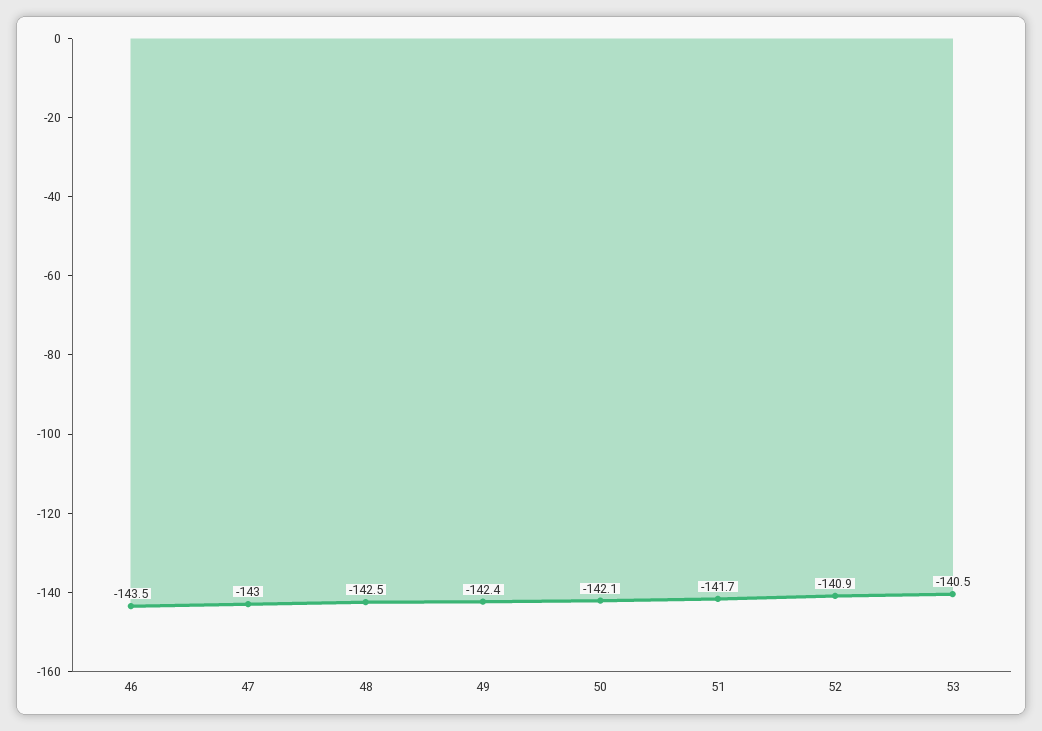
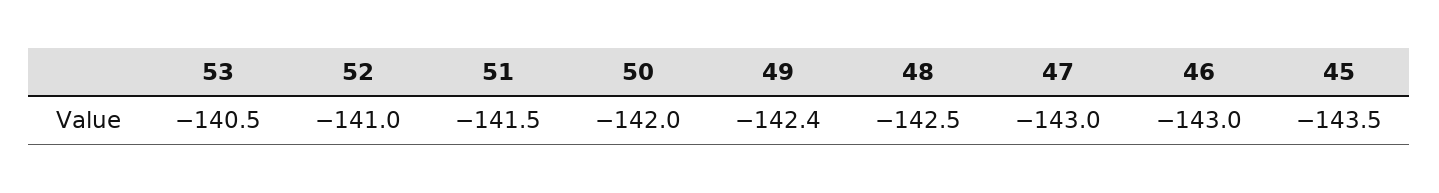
  {
-   "46": -143.5,
+   "46": -143,
    "47": -143,
    "48": -142.5,
    "49": -142.4,
-   "50": -142.1,
+   "50": -142,
-   "51": -141.7,
+   "51": -141.5,
-   "52": -140.9,
+   "52": -141,
-   "53": -140.5
+   "53": -140.5,
+   "45": -143.5
  }

